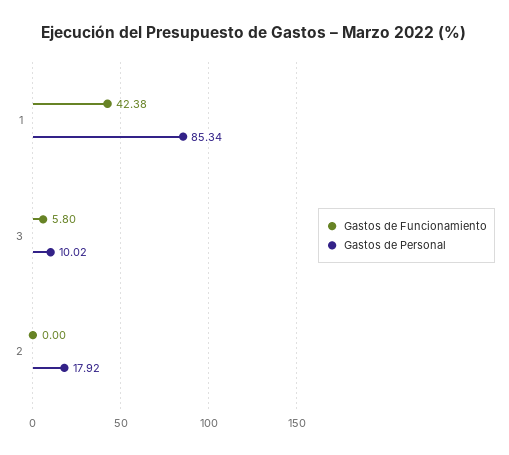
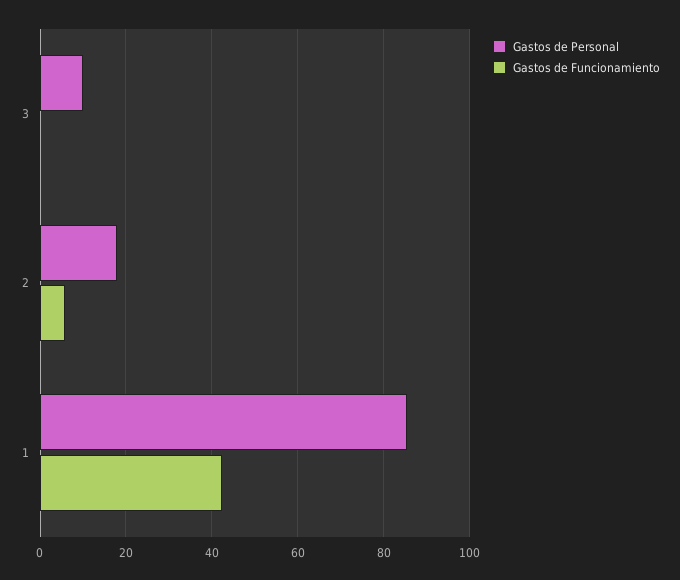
  {
    "Gastos de Funcionamiento": {
      "1": 42.38,
-     "3": 5.8,
+     "3": 0,
-     "2": 0
+     "2": 6
    },
    "Gastos de Personal": {
      "1": 85.34,
      "3": 10.02,
      "2": 17.92
    }
  }

